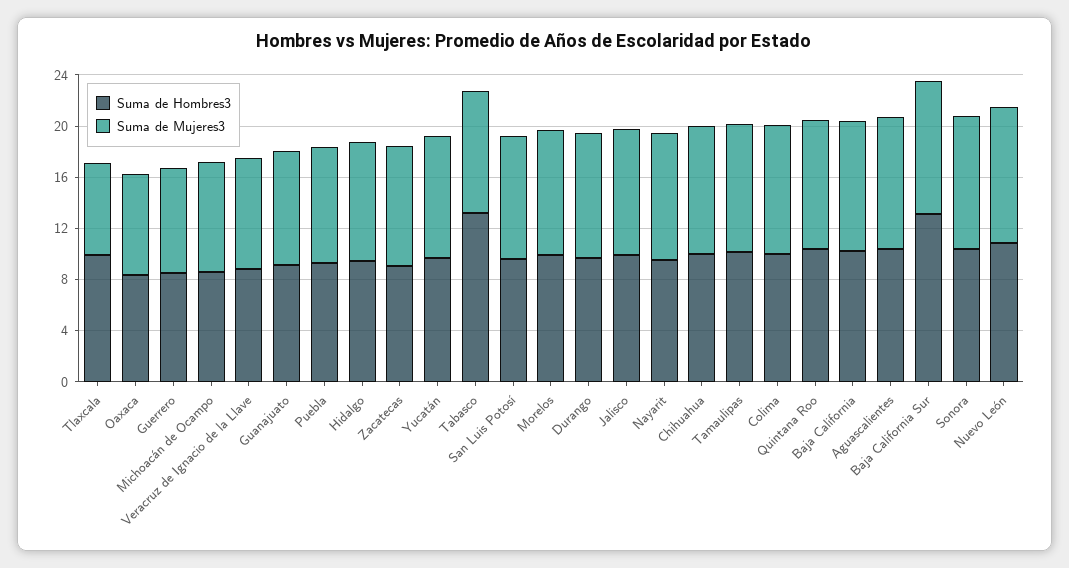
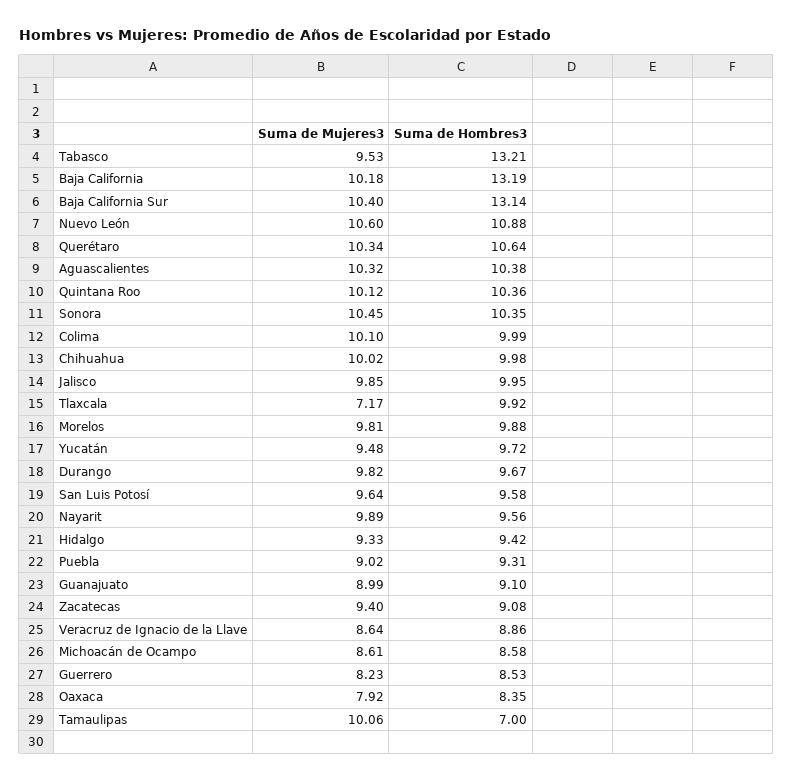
  {
    "Suma de Hombres3": {
      "Tlaxcala": 9.92,
      "Oaxaca": 8.35,
      "Guerrero": 8.53,
      "Michoacán de Ocampo": 8.58,
      "Veracruz de Ignacio de la Llave": 8.86,
      "Guanajuato": 9.1,
      "Puebla": 9.31,
      "Hidalgo": 9.42,
      "Zacatecas": 9.08,
      "Yucatán": 9.72,
      "Tabasco": 13.21,
      "San Luis Potosí": 9.58,
      "Morelos": 9.88,
      "Durango": 9.67,
      "Jalisco": 9.95,
      "Nayarit": 9.56,
      "Chihuahua": 9.98,
-     "Tamaulipas": 10,
+     "Tamaulipas": 7,
      "Colima": 9.99,
      "Quintana Roo": 10.36,
-     "Baja California": 10,
+     "Baja California": 13.19,
      "Aguascalientes": 10.38,
      "Baja California Sur": 13.14,
      "Sonora": 10.35,
-     "Nuevo León": 10.88
+     "Nuevo León": 10.88,
+     "Querétaro": 10.64
    },
    "Suma de Mujeres3": {
      "Tlaxcala": 7.17,
      "Oaxaca": 7.92,
      "Guerrero": 8.23,
      "Michoacán de Ocampo": 8.61,
      "Veracruz de Ignacio de la Llave": 8.64,
      "Guanajuato": 8.99,
      "Puebla": 9.02,
      "Hidalgo": 9.33,
      "Zacatecas": 9.4,
      "Yucatán": 9.48,
      "Tabasco": 9.53,
      "San Luis Potosí": 9.64,
      "Morelos": 9.81,
      "Durango": 9.82,
      "Jalisco": 9.85,
      "Nayarit": 9.89,
      "Chihuahua": 10.02,
      "Tamaulipas": 10.06,
      "Colima": 10.1,
      "Quintana Roo": 10.12,
      "Baja California": 10.18,
      "Aguascalientes": 10.32,
      "Baja California Sur": 10.4,
      "Sonora": 10.45,
-     "Nuevo León": 10.6
+     "Nuevo León": 10.6,
+     "Querétaro": 10.34
    }
  }

